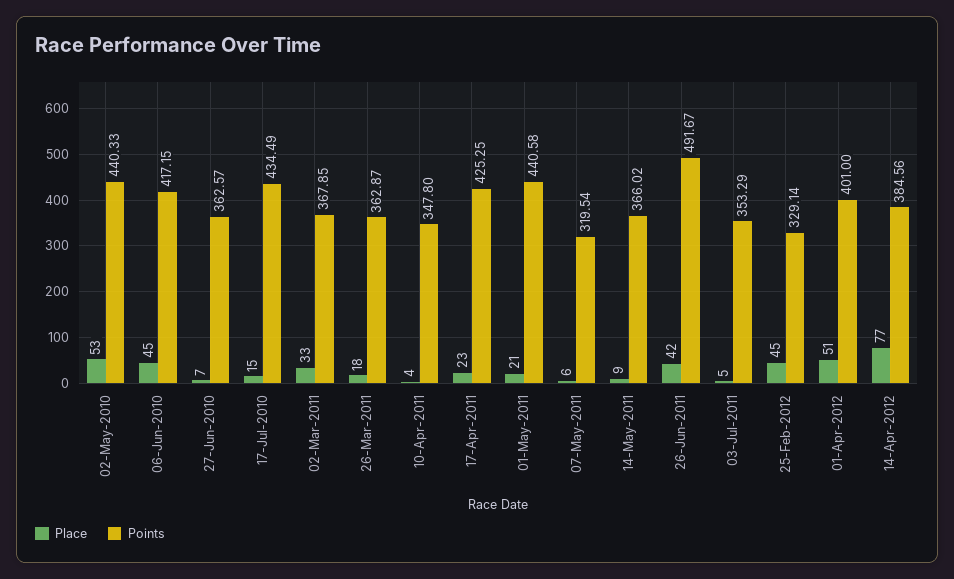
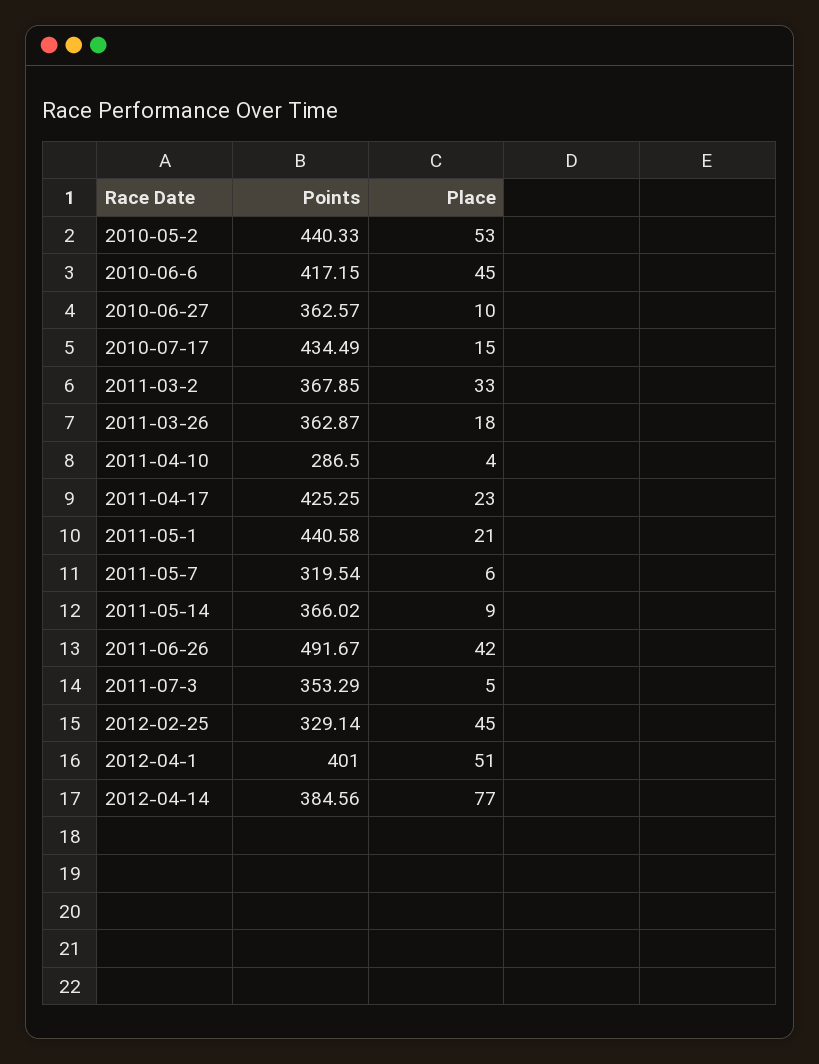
  {
    "Place": {
      "02-May-2010": 53,
      "06-Jun-2010": 45,
-     "27-Jun-2010": 7,
+     "27-Jun-2010": 10,
      "17-Jul-2010": 15,
      "02-Mar-2011": 33,
      "26-Mar-2011": 18,
      "10-Apr-2011": 4,
      "17-Apr-2011": 23,
      "01-May-2011": 21,
      "07-May-2011": 6,
      "14-May-2011": 9,
      "26-Jun-2011": 42,
      "03-Jul-2011": 5,
      "25-Feb-2012": 45,
      "01-Apr-2012": 51,
      "14-Apr-2012": 77
    },
    "Points": {
      "02-May-2010": 440.33,
      "06-Jun-2010": 417.15,
      "27-Jun-2010": 362.57,
      "17-Jul-2010": 434.49,
      "02-Mar-2011": 367.85,
      "26-Mar-2011": 362.87,
-     "10-Apr-2011": 347.8,
+     "10-Apr-2011": 286.5,
      "17-Apr-2011": 425.25,
      "01-May-2011": 440.58,
      "07-May-2011": 319.54,
      "14-May-2011": 366.02,
      "26-Jun-2011": 491.67,
      "03-Jul-2011": 353.29,
      "25-Feb-2012": 329.14,
      "01-Apr-2012": 401,
      "14-Apr-2012": 384.56
    }
  }

